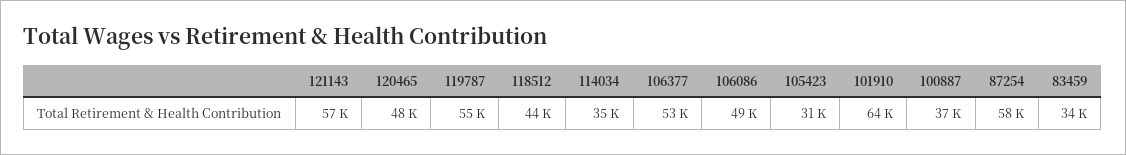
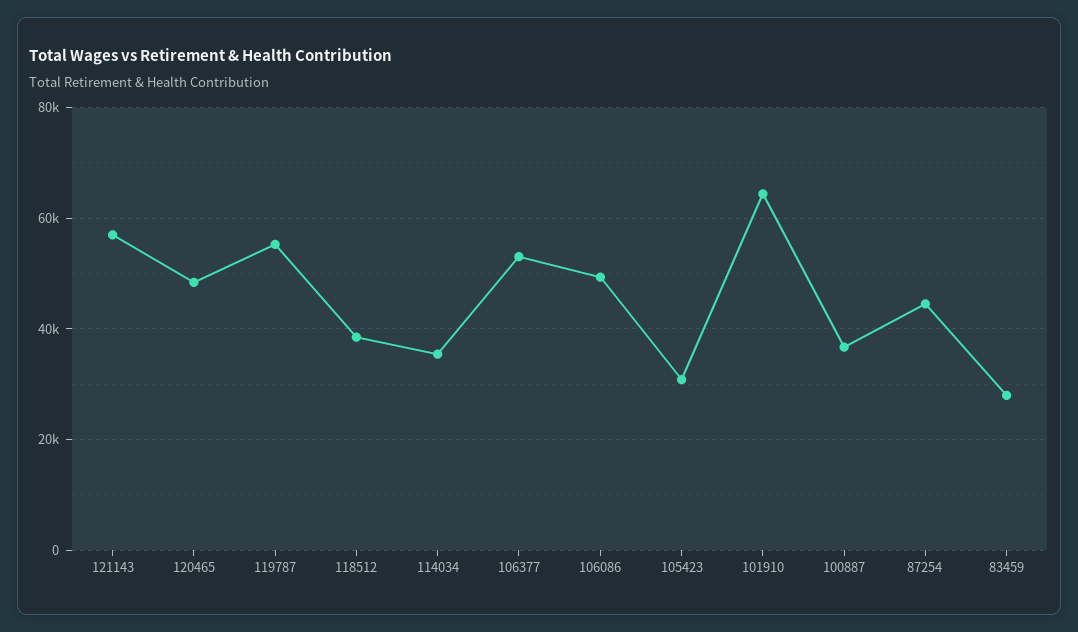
  {
    "121143": 57000,
    "120465": 48000,
    "119787": 55000,
-   "118512": 44000,
+   "118512": 38000,
    "114034": 35000,
    "106377": 53000,
    "106086": 49000,
    "105423": 31000,
    "101910": 64000,
    "100887": 37000,
-   "87254": 58000,
+   "87254": 44000,
-   "83459": 34000
+   "83459": 28000
  }

